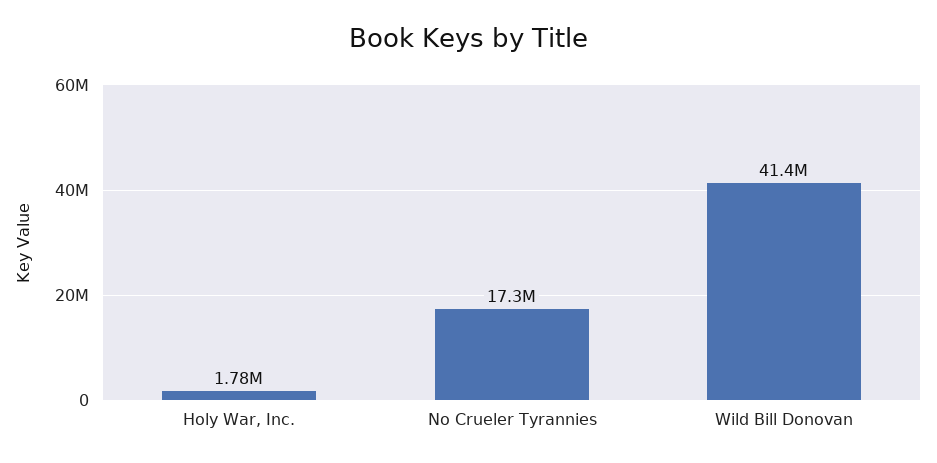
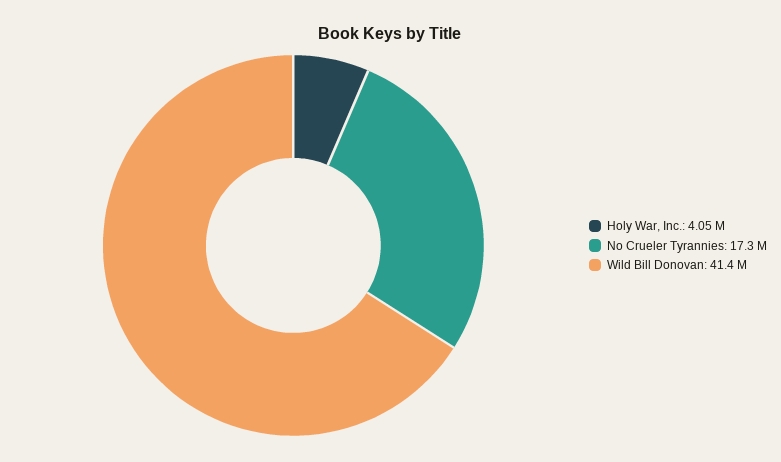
  {
-   "Holy War, Inc.": 1780000,
+   "Holy War, Inc.": 4050000,
    "No Crueler Tyrannies": 17300000,
    "Wild Bill Donovan": 41400000
  }

